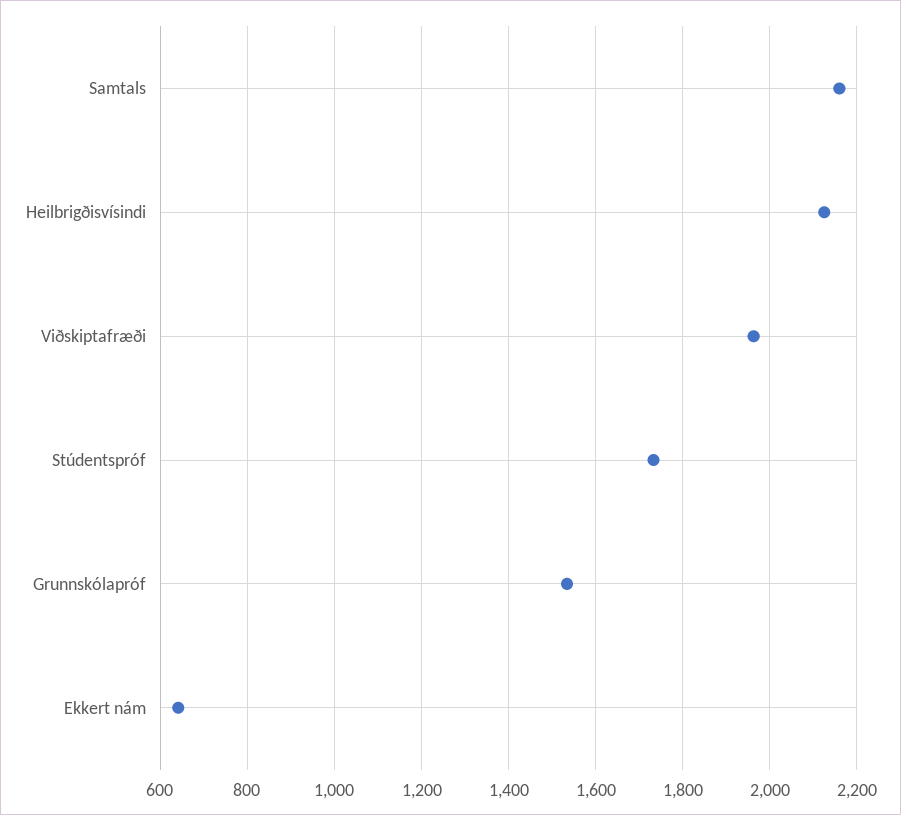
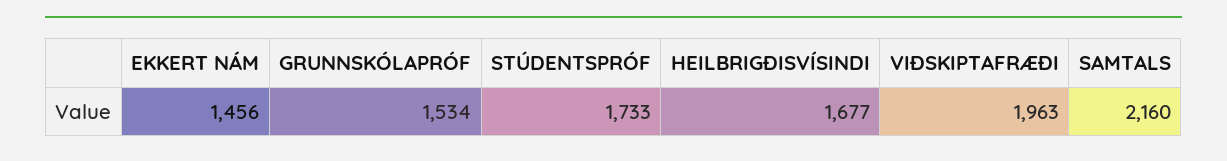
  {
    "Samtals": 2160,
-   "Heilbrigðisvísindi": 2120,
+   "Heilbrigðisvísindi": 1677,
    "Viðskiptafræði": 1963,
    "Stúdentspróf": 1733,
    "Grunnskólapróf": 1534,
-   "Ekkert nám": 640
+   "Ekkert nám": 1456
  }

